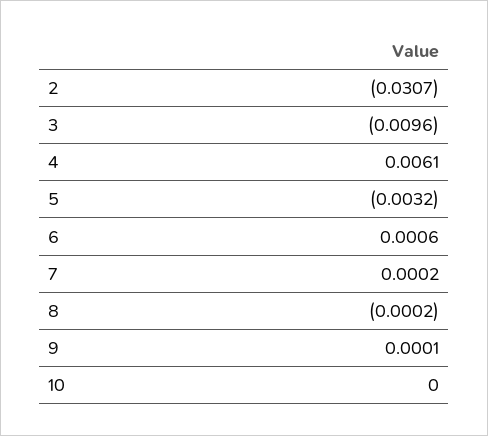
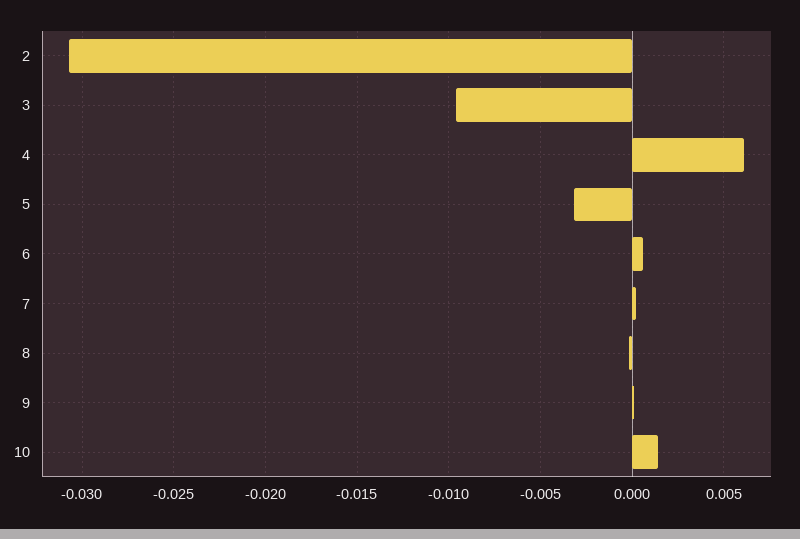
  {
    "2": -0.0307,
    "3": -0.0096,
    "4": 0.0061,
    "5": -0.0032,
    "6": 0.0006,
    "7": 0.0002,
    "8": -0.0002,
    "9": 0.0001,
-   "10": 0
+   "10": 0.0015
  }

